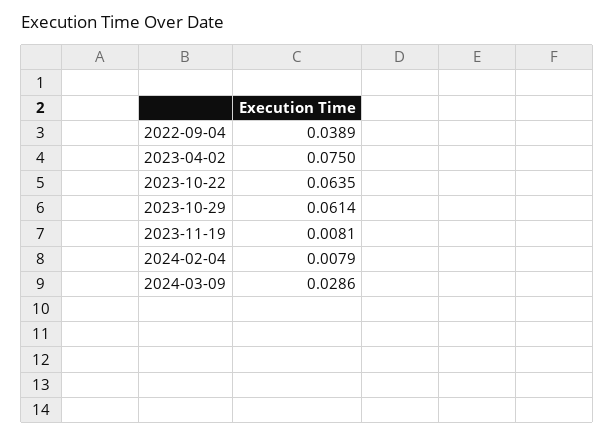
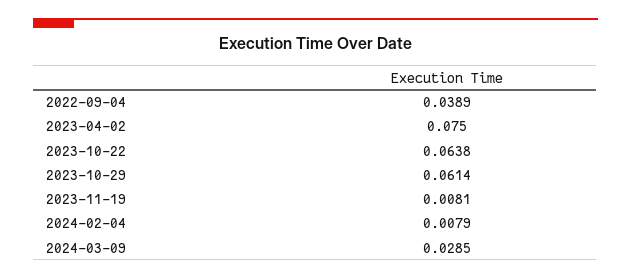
  {
    "2022-09-04": 0.0389,
    "2023-04-02": 0.075,
-   "2023-10-22": 0.0635,
+   "2023-10-22": 0.0638,
    "2023-10-29": 0.0614,
    "2023-11-19": 0.0081,
    "2024-02-04": 0.0079,
-   "2024-03-09": 0.0286
+   "2024-03-09": 0.0285
  }

